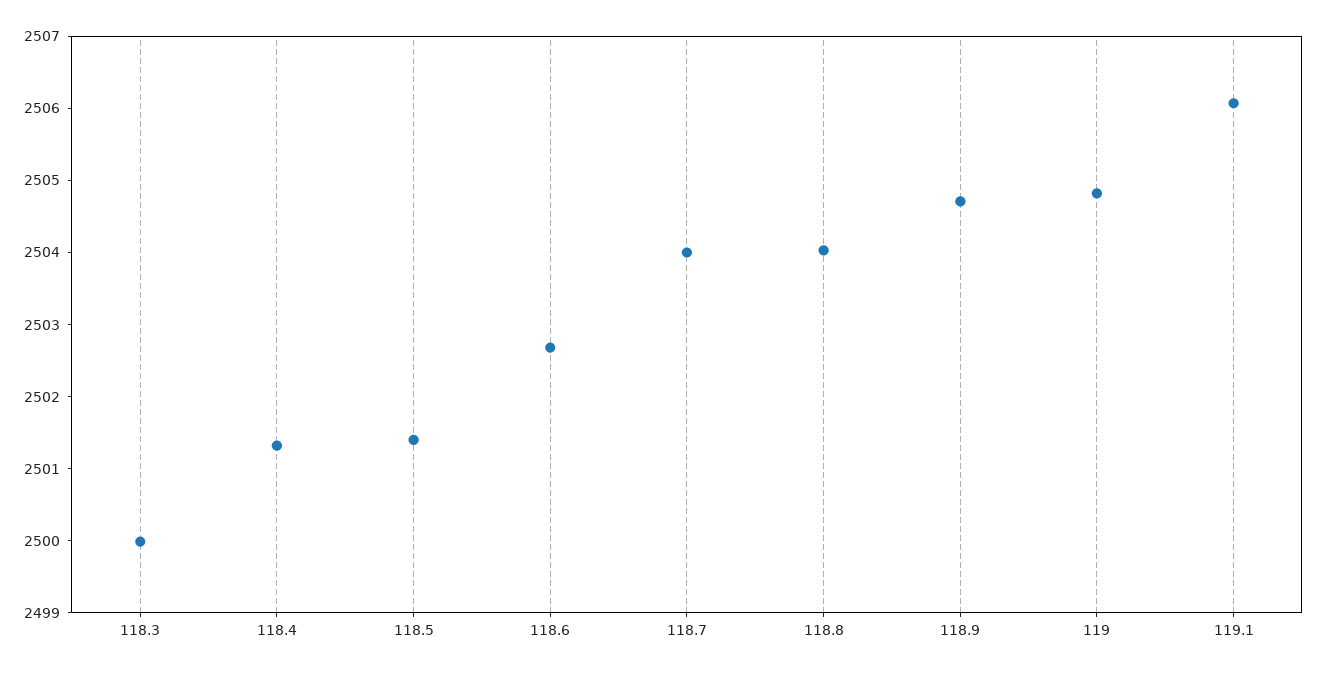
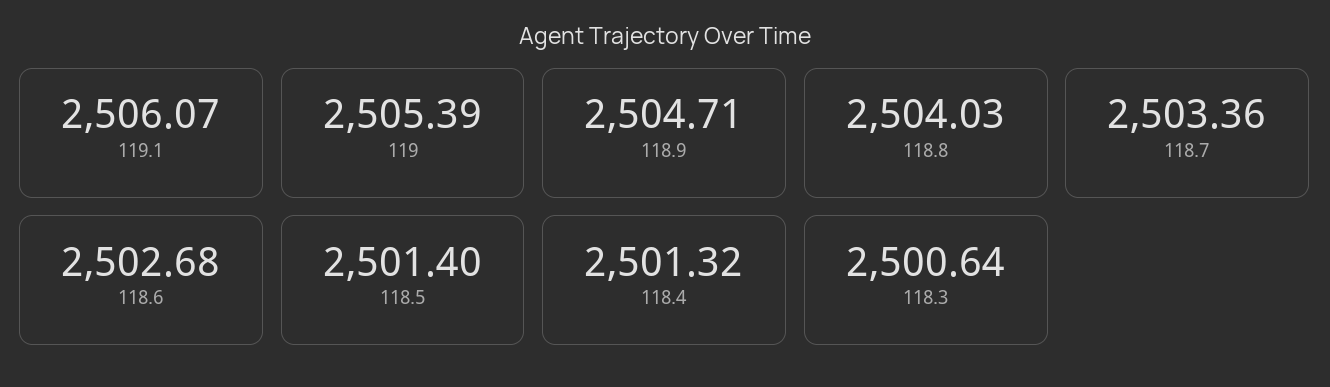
  {
-   "118.3": 2500,
+   "118.3": 2500.64,
    "118.4": 2501.32,
    "118.5": 2501.4,
    "118.6": 2502.68,
-   "118.7": 2504,
+   "118.7": 2503.36,
    "118.8": 2504.03,
    "118.9": 2504.71,
-   "119": 2504.8,
+   "119": 2505.39,
    "119.1": 2506.07
  }

